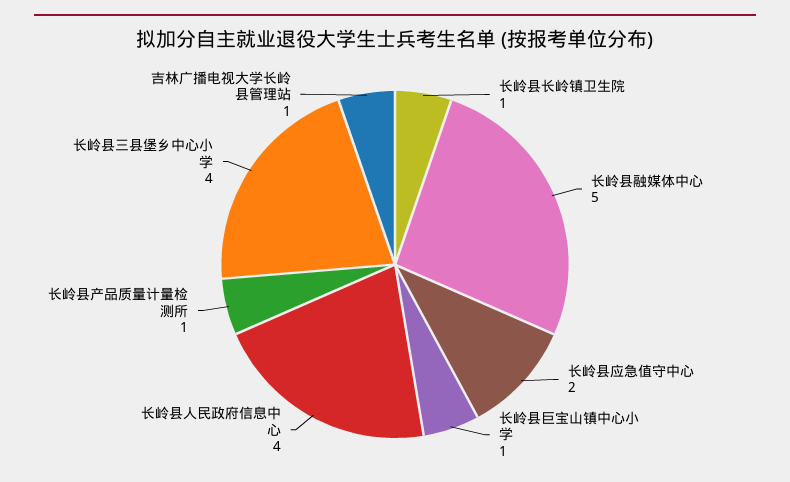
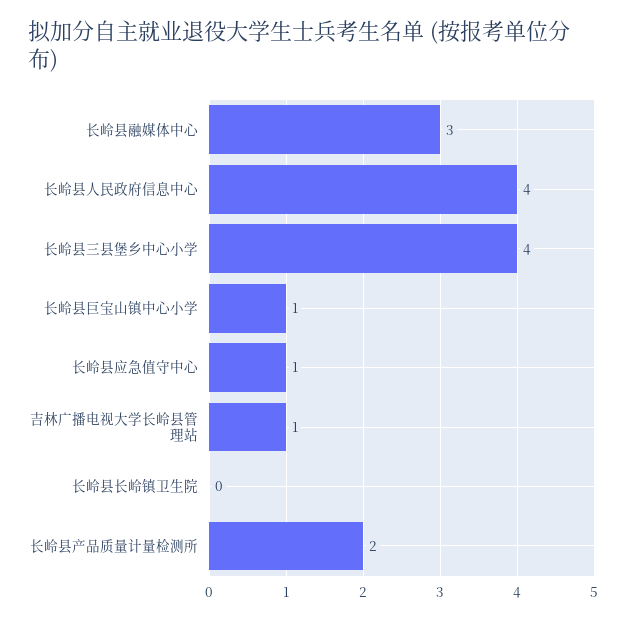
  {
-   "长岭县长岭镇卫生院": 1,
+   "长岭县长岭镇卫生院": 0,
-   "长岭县融媒体中心": 5,
+   "长岭县融媒体中心": 3,
-   "长岭县应急值守中心": 2,
+   "长岭县应急值守中心": 1,
    "长岭县巨宝山镇中心小学": 1,
    "长岭县人民政府信息中心": 4,
-   "长岭县产品质量计量检测所": 1,
+   "长岭县产品质量计量检测所": 2,
    "长岭县三县堡乡中心小学": 4,
    "吉林广播电视大学长岭县管理站": 1
  }

